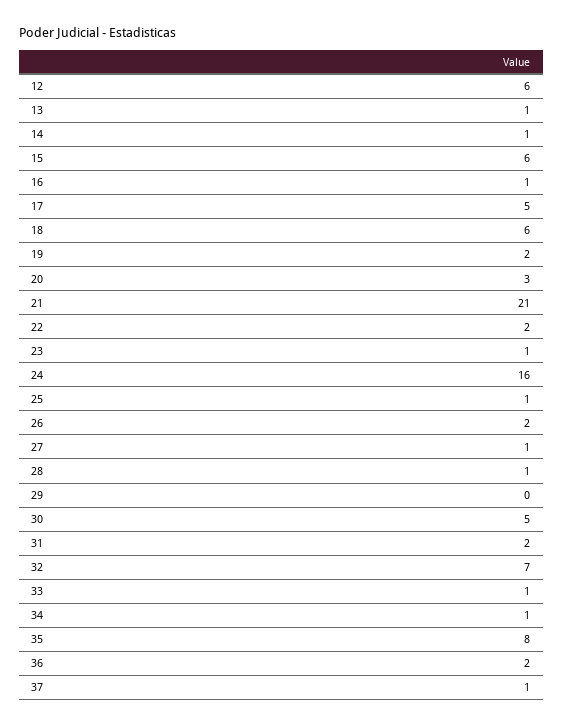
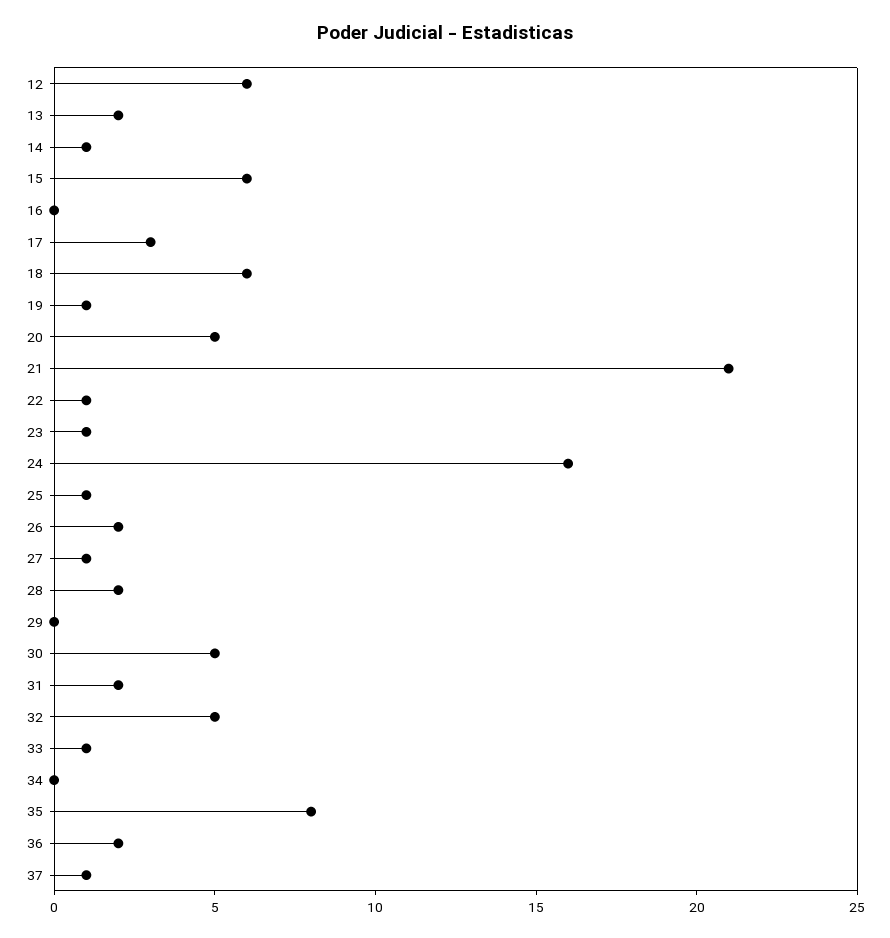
  {
    "12": 6,
-   "13": 1,
+   "13": 2,
    "14": 1,
    "15": 6,
-   "16": 1,
+   "16": 0,
-   "17": 5,
+   "17": 3,
    "18": 6,
-   "19": 2,
+   "19": 1,
-   "20": 3,
+   "20": 5,
    "21": 21,
-   "22": 2,
+   "22": 1,
    "23": 1,
    "24": 16,
    "25": 1,
    "26": 2,
    "27": 1,
-   "28": 1,
+   "28": 2,
    "29": 0,
    "30": 5,
    "31": 2,
-   "32": 7,
+   "32": 5,
    "33": 1,
-   "34": 1,
+   "34": 0,
    "35": 8,
    "36": 2,
    "37": 1
  }

